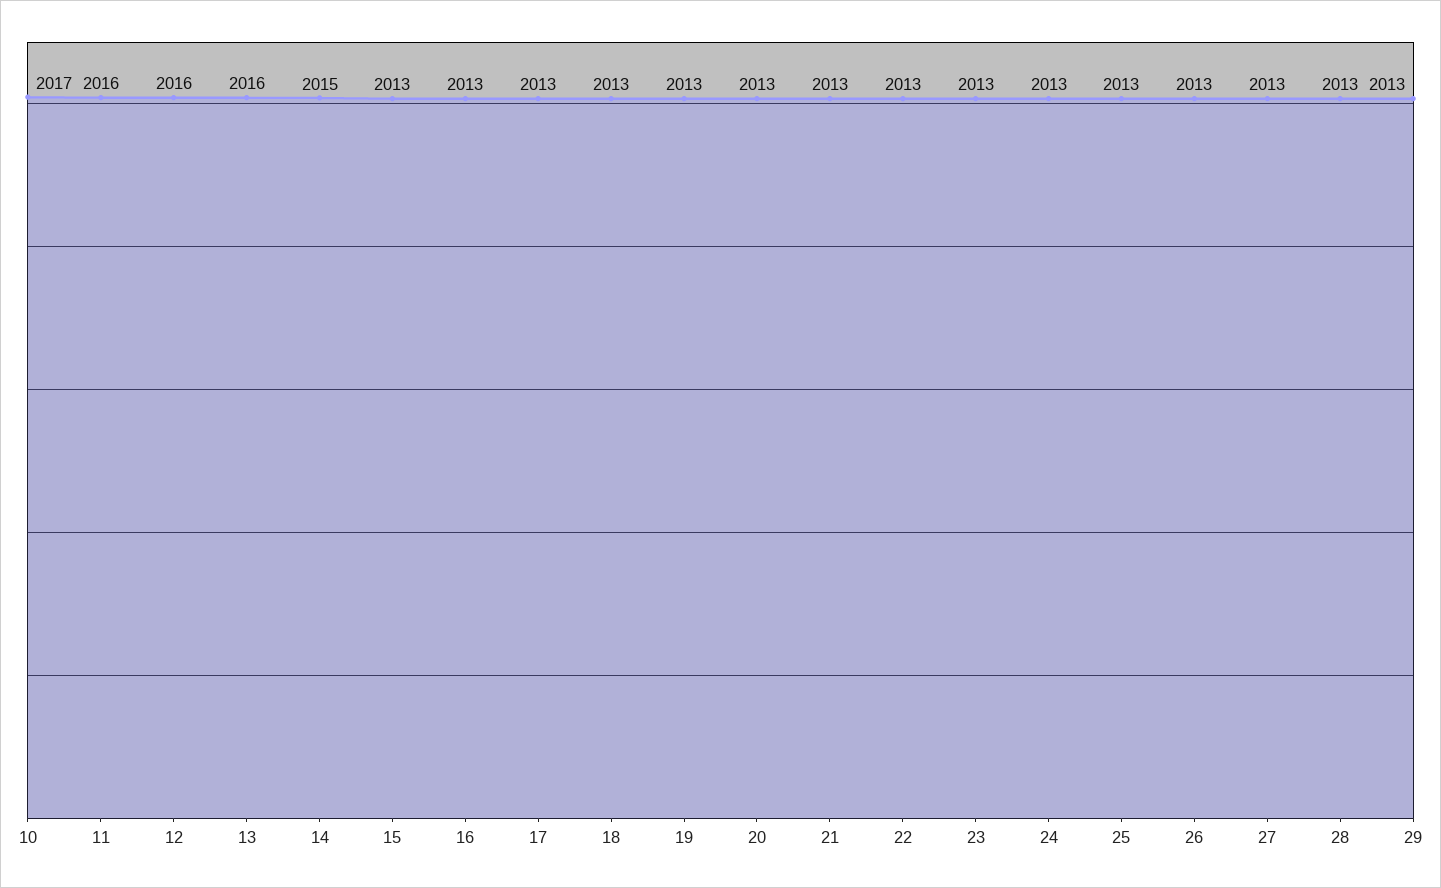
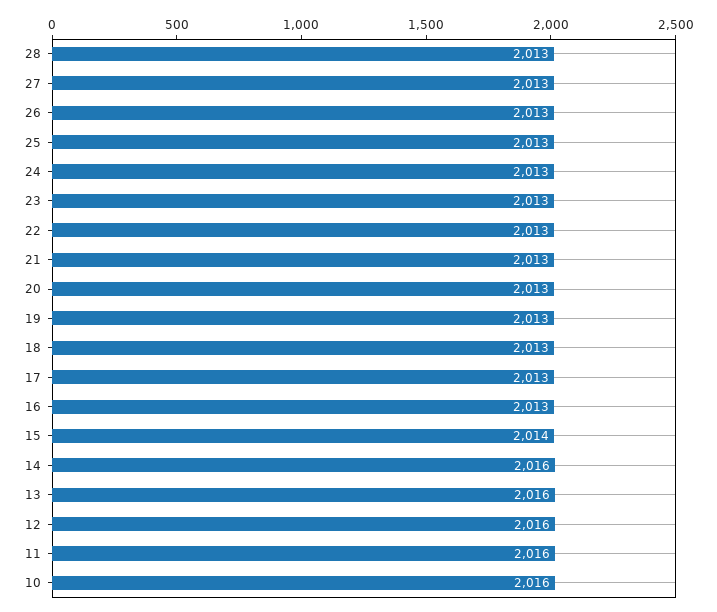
  {
-   "10": 2017,
+   "10": 2016,
    "11": 2016,
    "12": 2016,
    "13": 2016,
-   "14": 2015,
+   "14": 2016,
-   "15": 2013,
+   "15": 2014,
    "16": 2013,
    "17": 2013,
    "18": 2013,
    "19": 2013,
    "20": 2013,
    "21": 2013,
    "22": 2013,
    "23": 2013,
    "24": 2013,
    "25": 2013,
    "26": 2013,
    "27": 2013,
-   "28": 2013,
+   "28": 2013
-   "29": 2013
  }

